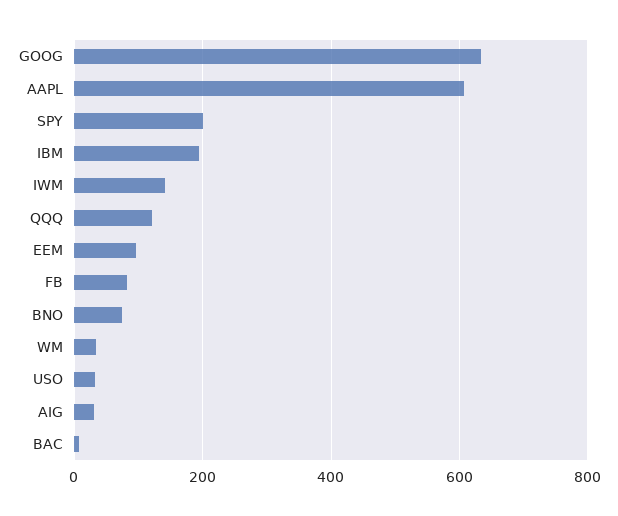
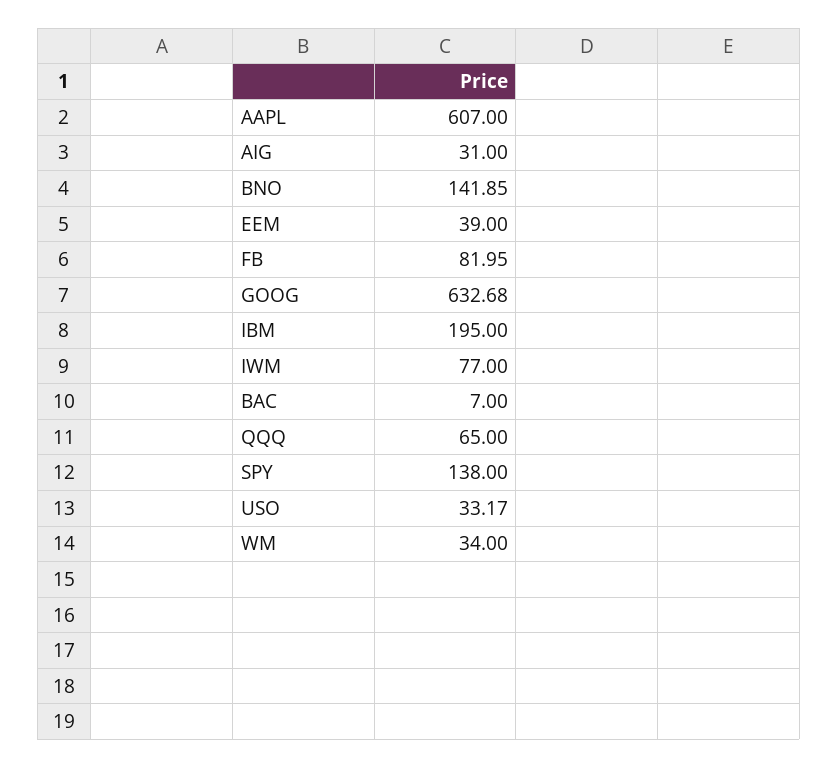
  {
    "GOOG": 632.68,
    "AAPL": 607,
-   "SPY": 200,
+   "SPY": 138,
    "IBM": 195,
-   "IWM": 140,
+   "IWM": 77,
-   "QQQ": 120,
+   "QQQ": 65,
-   "EEM": 100,
+   "EEM": 39,
    "FB": 81.95,
-   "BNO": 80,
+   "BNO": 141.85,
    "WM": 34,
    "USO": 33.17,
    "AIG": 31,
    "BAC": 7
  }

